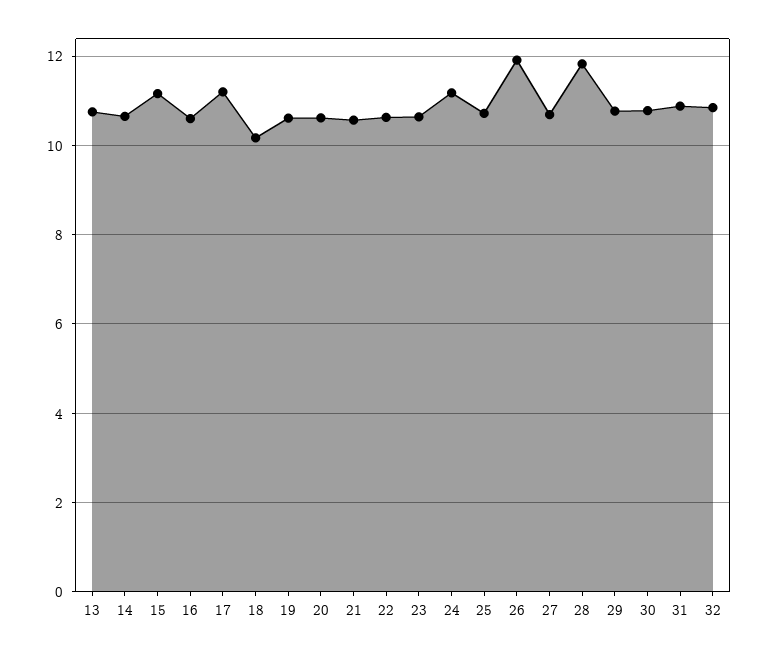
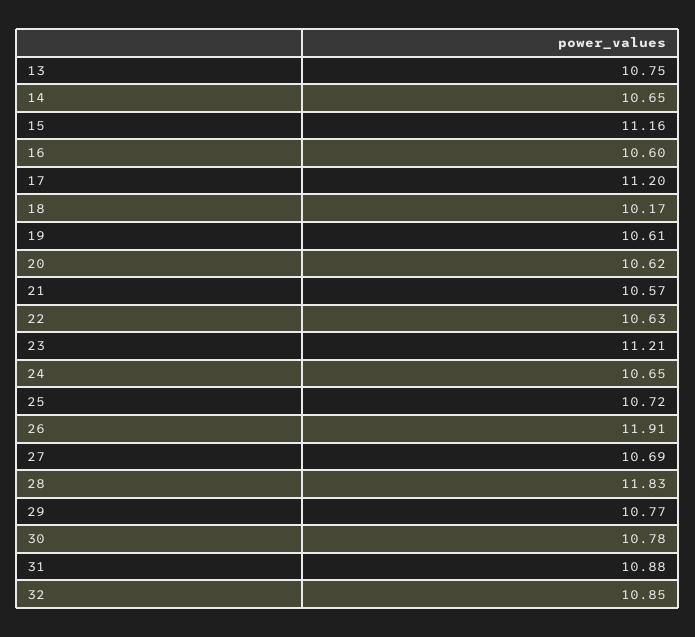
  {
    "13": 10.75,
    "14": 10.65,
    "15": 11.16,
    "16": 10.6,
    "17": 11.2,
    "18": 10.17,
    "19": 10.61,
    "20": 10.62,
    "21": 10.57,
    "22": 10.63,
-   "23": 10.6,
+   "23": 11.21,
-   "24": 11.2,
+   "24": 10.65,
    "25": 10.72,
    "26": 11.91,
    "27": 10.69,
    "28": 11.83,
    "29": 10.77,
    "30": 10.78,
    "31": 10.88,
    "32": 10.85
  }

